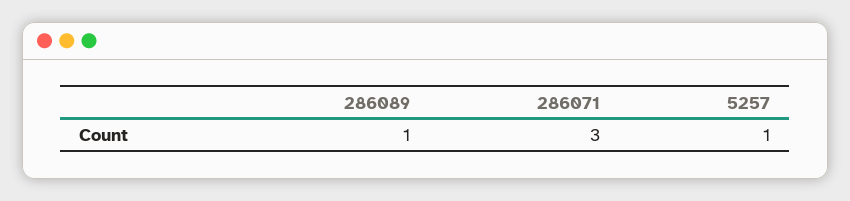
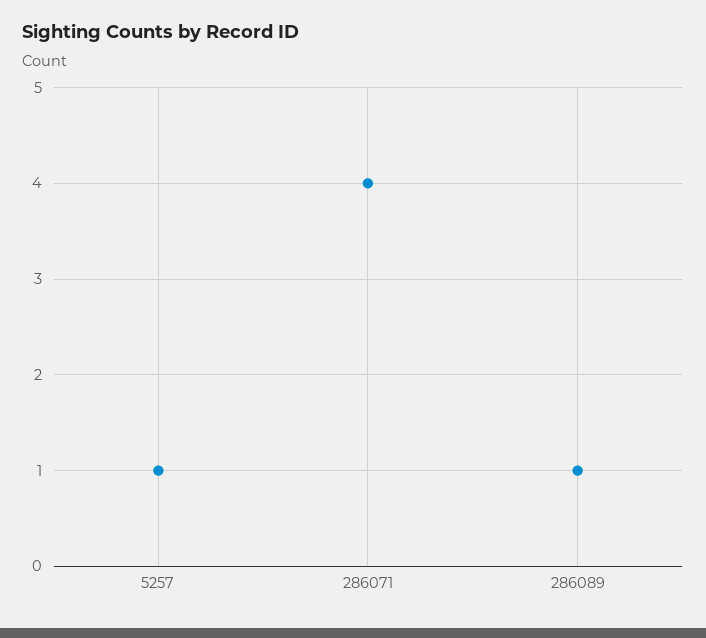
  {
    "286089": 1,
-   "286071": 3,
+   "286071": 4,
    "5257": 1
  }

